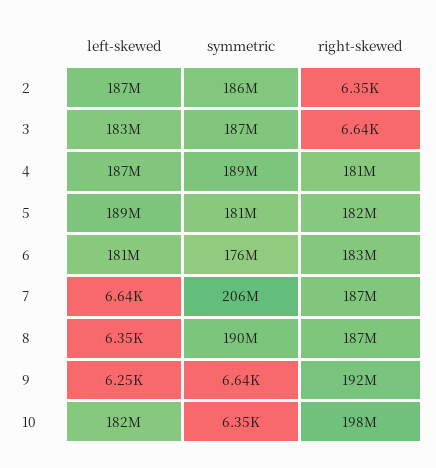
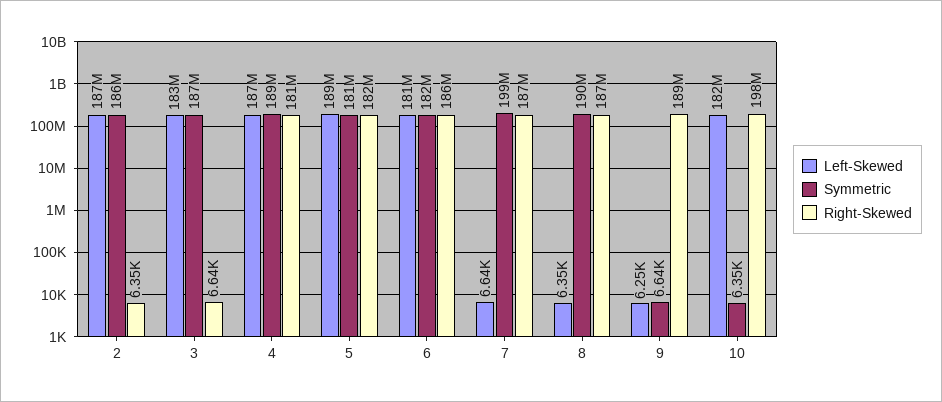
  {
    "left-skewed": {
      "2": 187000000,
      "3": 183000000,
      "4": 187000000,
      "5": 189000000,
      "6": 181000000,
      "7": 6640,
      "8": 6350,
      "9": 6250,
      "10": 182000000
    },
    "symmetric": {
      "2": 186000000,
      "3": 187000000,
      "4": 189000000,
      "5": 181000000,
-     "6": 176000000,
+     "6": 182000000,
-     "7": 206000000,
+     "7": 199000000,
      "8": 190000000,
      "9": 6640,
      "10": 6350
    },
    "right-skewed": {
      "2": 6350,
      "3": 6640,
      "4": 181000000,
      "5": 182000000,
-     "6": 183000000,
+     "6": 186000000,
      "7": 187000000,
      "8": 187000000,
-     "9": 192000000,
+     "9": 189000000,
      "10": 198000000
    }
  }

